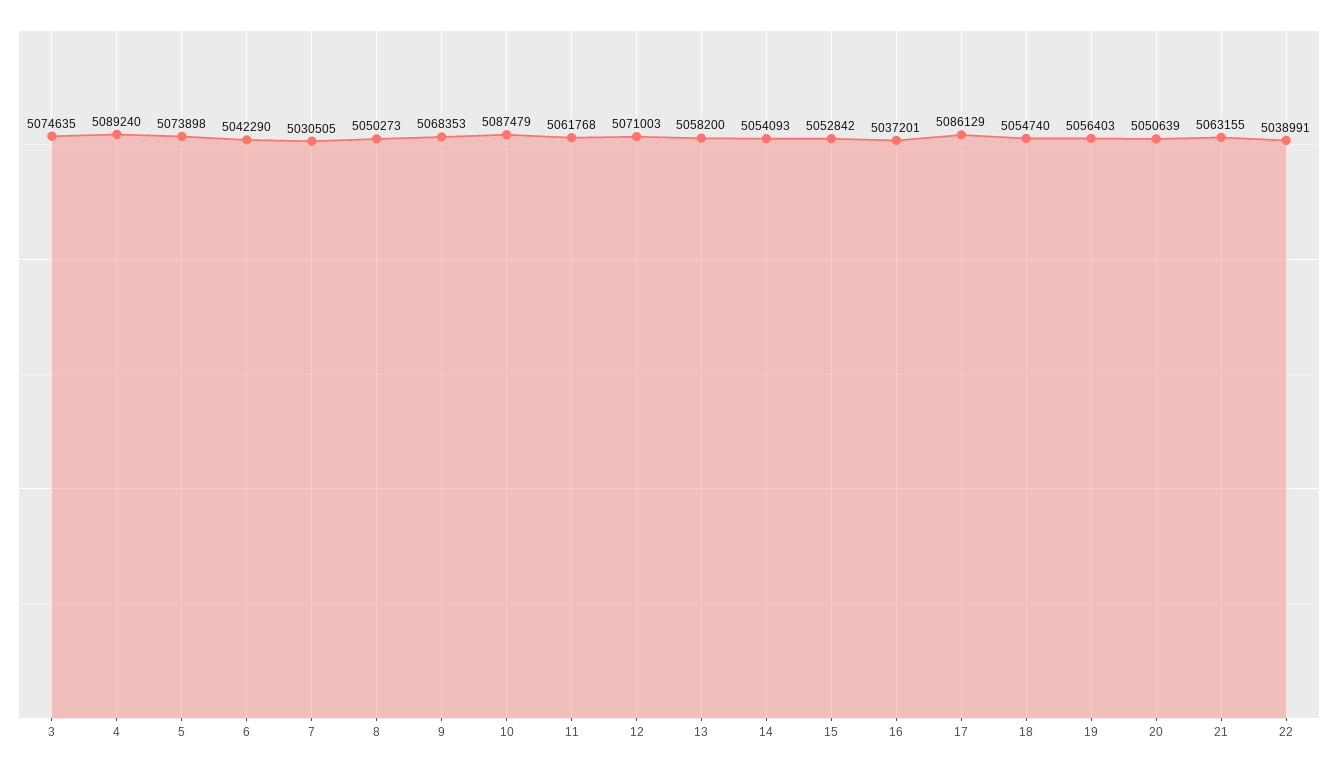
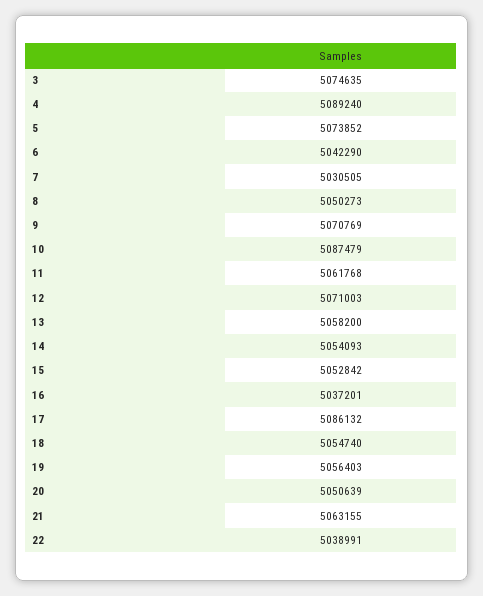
  {
    "3": 5074635,
    "4": 5089240,
-   "5": 5073898,
+   "5": 5073852,
    "6": 5042290,
    "7": 5030505,
    "8": 5050273,
-   "9": 5068353,
+   "9": 5070769,
    "10": 5087479,
    "11": 5061768,
    "12": 5071003,
    "13": 5058200,
    "14": 5054093,
    "15": 5052842,
    "16": 5037201,
-   "17": 5086129,
+   "17": 5086132,
    "18": 5054740,
    "19": 5056403,
    "20": 5050639,
    "21": 5063155,
    "22": 5038991
  }

